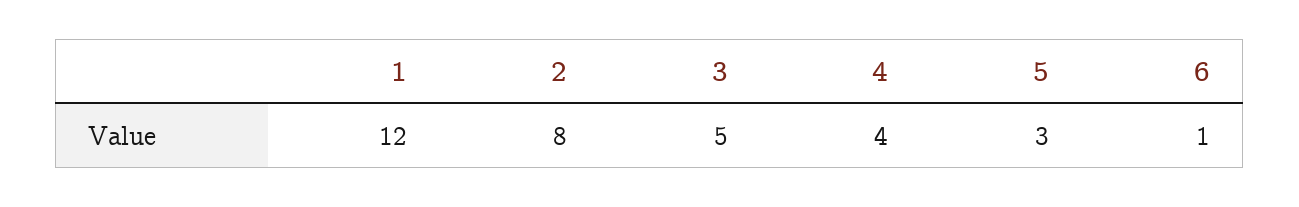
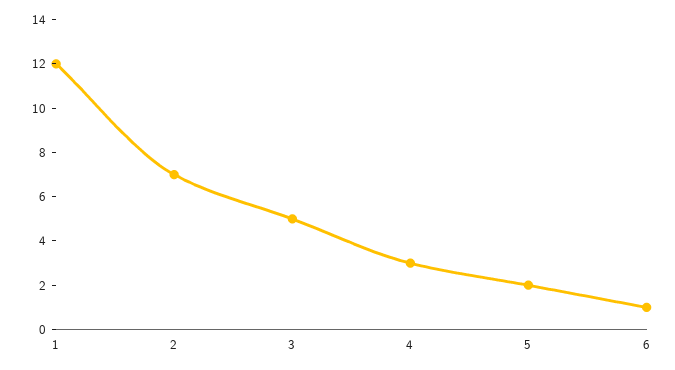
  {
    "1": 12,
-   "2": 8,
+   "2": 7,
    "3": 5,
-   "4": 4,
+   "4": 3,
-   "5": 3,
+   "5": 2,
    "6": 1
  }

